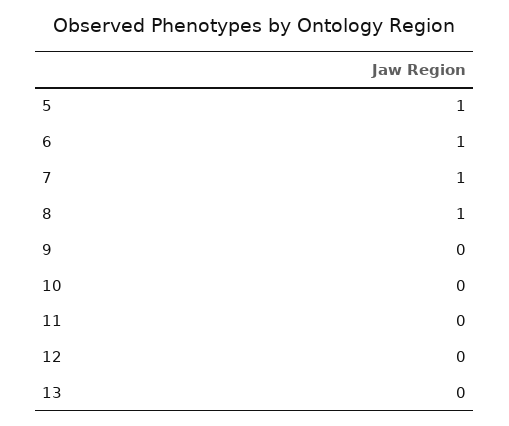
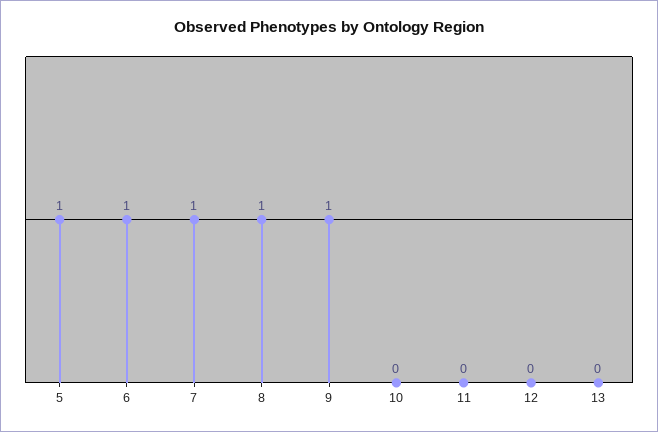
  {
    "5": 1,
    "6": 1,
    "7": 1,
    "8": 1,
-   "9": 0,
+   "9": 1,
    "10": 0,
    "11": 0,
    "12": 0,
    "13": 0
  }

